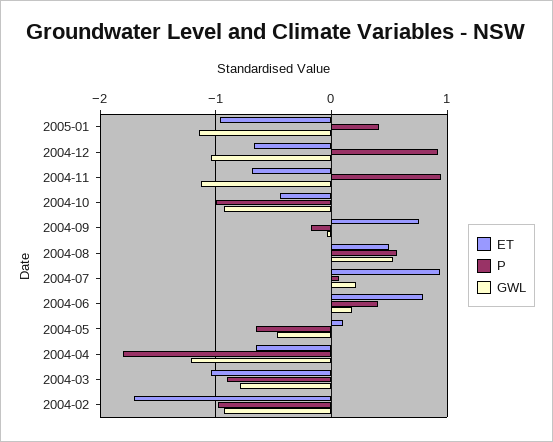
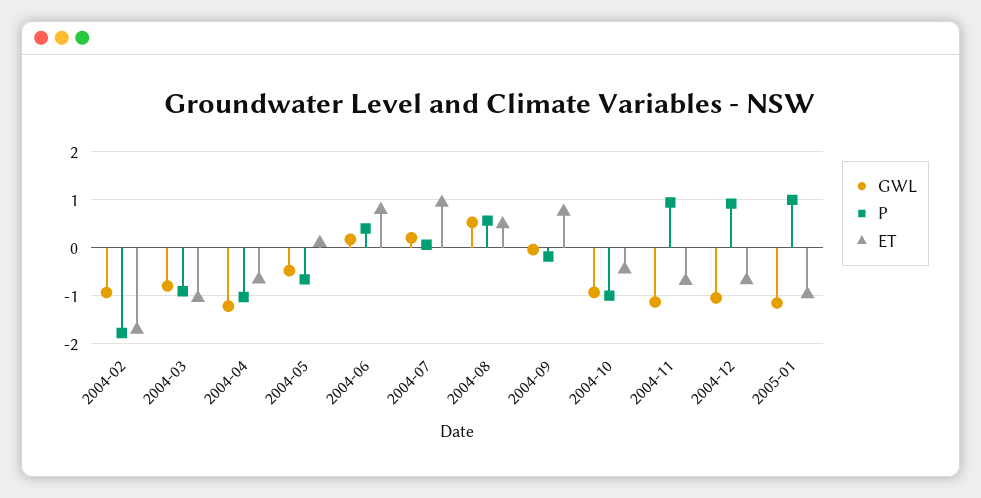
  {
    "ET": {
      "2005-01": -1,
      "2004-12": -0.7,
      "2004-11": -0.7,
      "2004-10": -0.4,
      "2004-09": 0.8,
      "2004-08": 0.5,
      "2004-07": 0.9,
      "2004-06": 0.8,
      "2004-05": 0.1,
      "2004-04": -0.7,
      "2004-03": -1,
      "2004-02": -1.7
    },
    "P": {
-     "2005-01": 0.4,
+     "2005-01": 1,
      "2004-12": 0.9,
      "2004-11": 0.9,
      "2004-10": -1,
      "2004-09": -0.2,
      "2004-08": 0.6,
      "2004-07": 0.1,
      "2004-06": 0.4,
      "2004-05": -0.7,
-     "2004-04": -1.8,
+     "2004-04": -1,
      "2004-03": -0.9,
-     "2004-02": -1
+     "2004-02": -1.8
    },
    "GWL": {
      "2005-01": -1.1,
      "2004-12": -1,
      "2004-11": -1.1,
      "2004-10": -0.9,
      "2004-09": 0,
      "2004-08": 0.5,
      "2004-07": 0.2,
      "2004-06": 0.2,
      "2004-05": -0.5,
      "2004-04": -1.2,
      "2004-03": -0.8,
      "2004-02": -0.9
    }
  }

